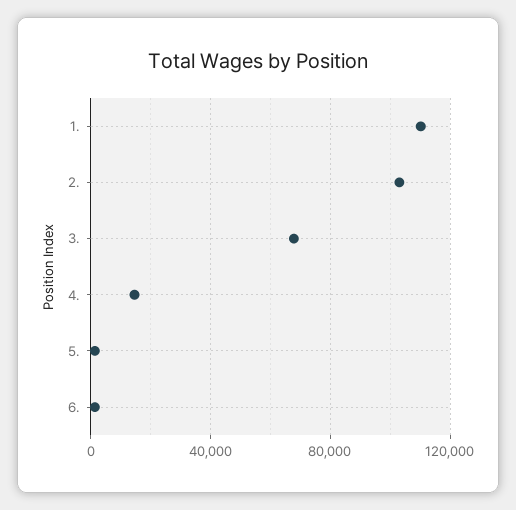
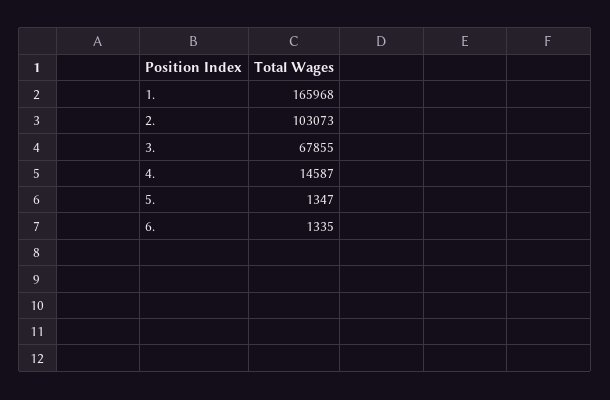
  {
-   "1.": 110000,
+   "1.": 165968,
    "2.": 103073,
    "3.": 67855,
    "4.": 14587,
    "5.": 1347,
    "6.": 1335
  }

